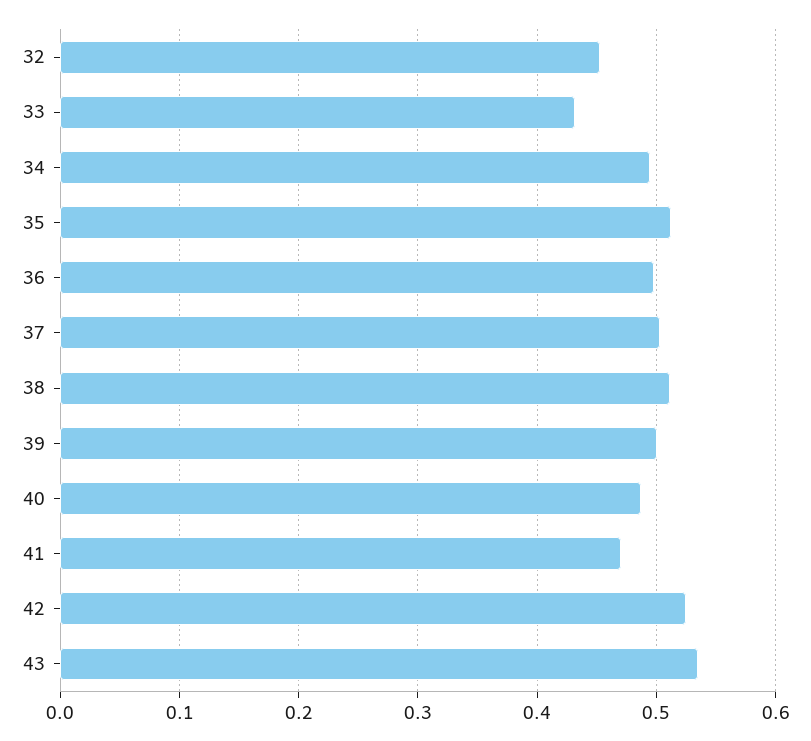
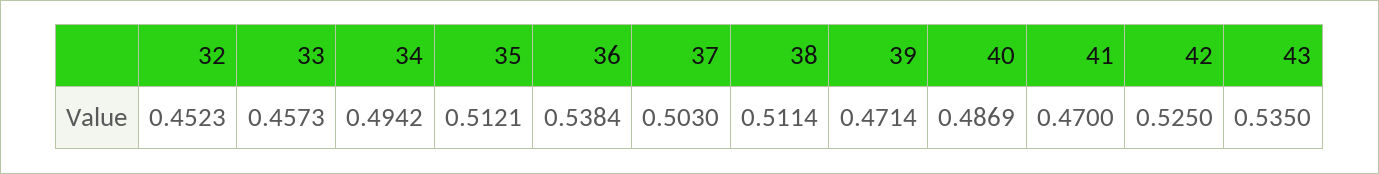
  {
    "32": 0.4523,
-   "33": 0.43,
+   "33": 0.4573,
    "34": 0.4942,
    "35": 0.5121,
-   "36": 0.5,
+   "36": 0.5384,
    "37": 0.503,
    "38": 0.5114,
-   "39": 0.5,
+   "39": 0.4714,
    "40": 0.4869,
    "41": 0.47,
    "42": 0.525,
    "43": 0.535
  }

